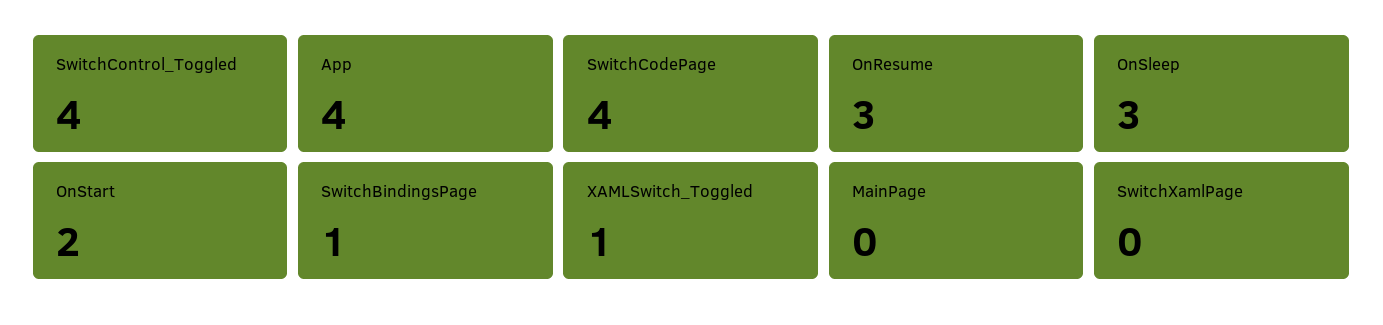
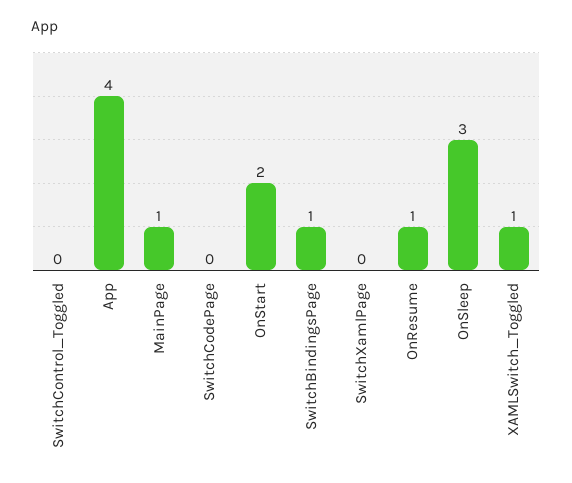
  {
-   "SwitchControl_Toggled": 4,
+   "SwitchControl_Toggled": 0,
    "App": 4,
-   "SwitchCodePage": 4,
+   "SwitchCodePage": 0,
-   "OnResume": 3,
+   "OnResume": 1,
    "OnSleep": 3,
    "OnStart": 2,
    "SwitchBindingsPage": 1,
    "XAMLSwitch_Toggled": 1,
-   "MainPage": 0,
+   "MainPage": 1,
    "SwitchXamlPage": 0
  }

